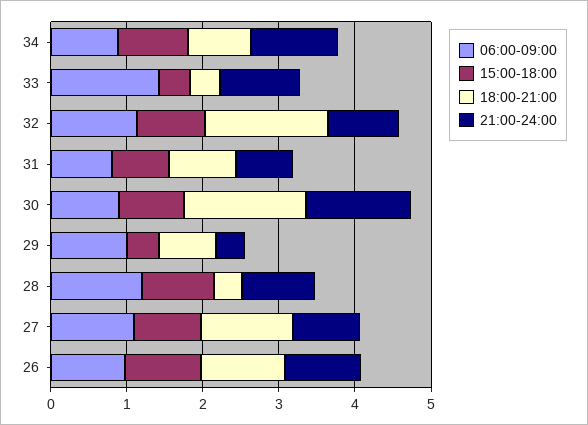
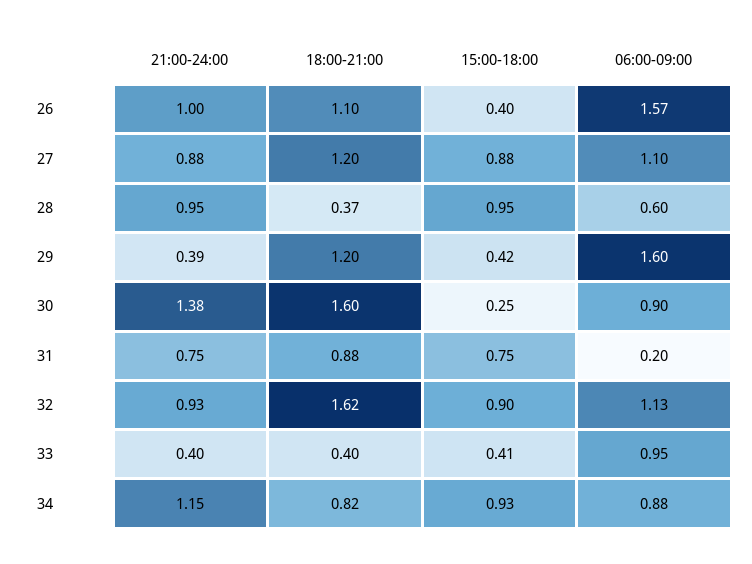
  {
    "06:00-09:00": {
      "34": 0.88,
-     "33": 1.4,
+     "33": 0.95,
      "32": 1.13,
-     "31": 0.8,
+     "31": 0.2,
      "30": 0.9,
-     "29": 1,
+     "29": 1.6,
-     "28": 1.2,
+     "28": 0.6,
      "27": 1.1,
-     "26": 1
+     "26": 1.57
    },
    "15:00-18:00": {
      "34": 0.93,
      "33": 0.41,
      "32": 0.9,
      "31": 0.75,
-     "30": 0.8,
+     "30": 0.25,
      "29": 0.42,
      "28": 0.95,
      "27": 0.88,
-     "26": 1
+     "26": 0.4
    },
    "18:00-21:00": {
      "34": 0.82,
      "33": 0.4,
      "32": 1.62,
      "31": 0.88,
      "30": 1.6,
-     "29": 0.8,
+     "29": 1.2,
      "28": 0.37,
      "27": 1.2,
      "26": 1.1
    },
    "21:00-24:00": {
      "34": 1.15,
-     "33": 1,
+     "33": 0.4,
      "32": 0.93,
      "31": 0.75,
      "30": 1.38,
      "29": 0.39,
      "28": 0.95,
      "27": 0.88,
      "26": 1
    }
  }

